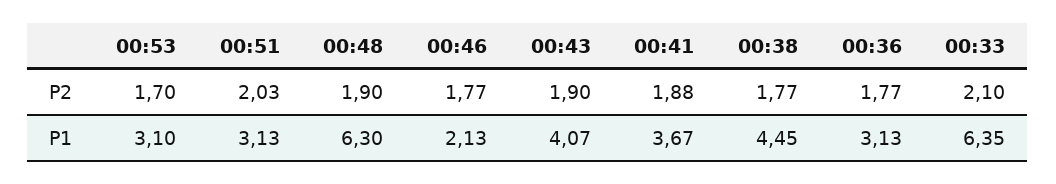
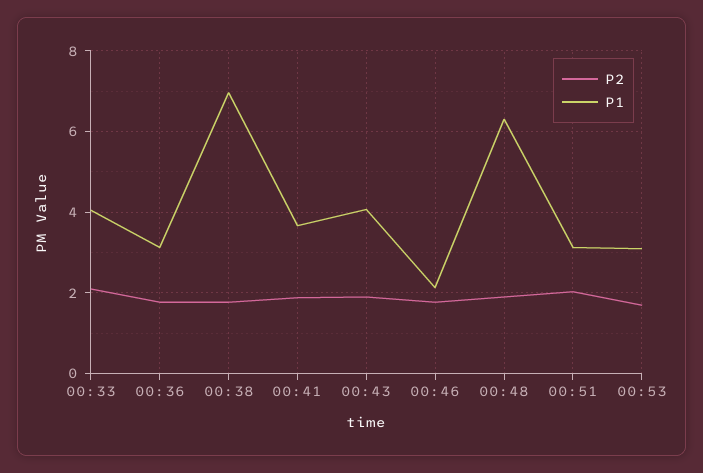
  {
    "P2": {
      "00:53": 1.7,
      "00:51": 2.03,
      "00:48": 1.9,
      "00:46": 1.77,
      "00:43": 1.9,
      "00:41": 1.88,
      "00:38": 1.77,
      "00:36": 1.77,
      "00:33": 2.1
    },
    "P1": {
      "00:53": 3.1,
      "00:51": 3.13,
      "00:48": 6.3,
      "00:46": 2.13,
      "00:43": 4.07,
      "00:41": 3.67,
-     "00:38": 4.45,
+     "00:38": 7,
      "00:36": 3.13,
-     "00:33": 6.35
+     "00:33": 4
    }
  }

